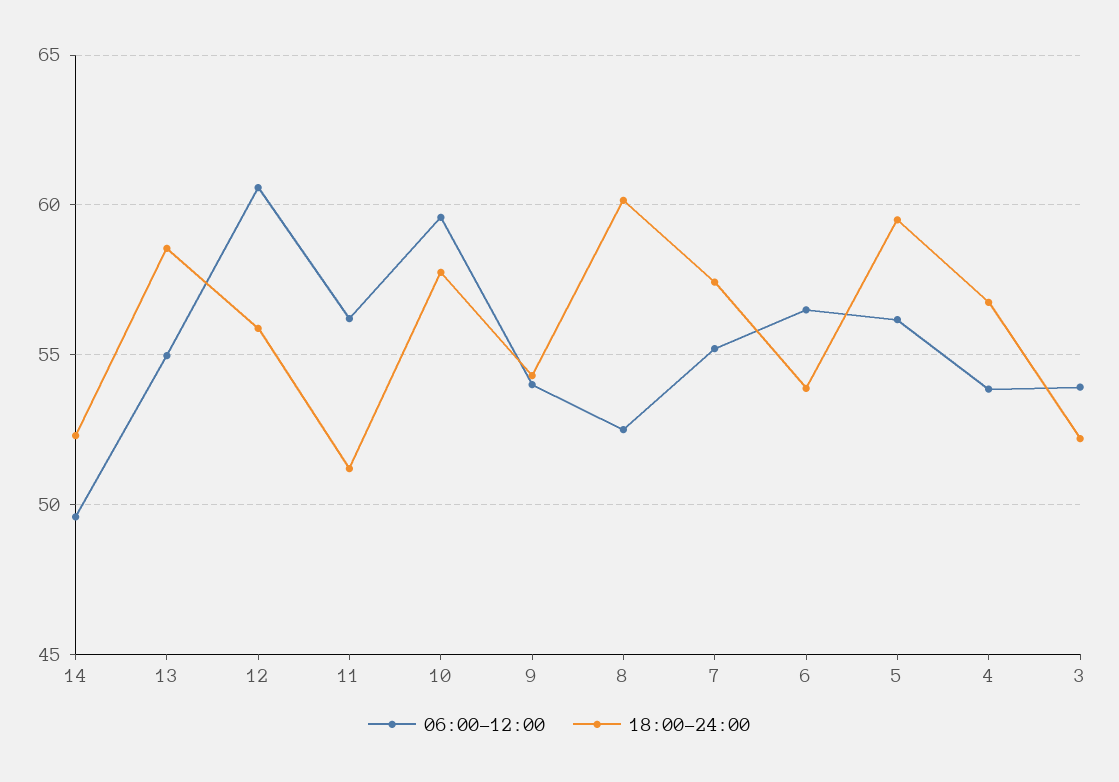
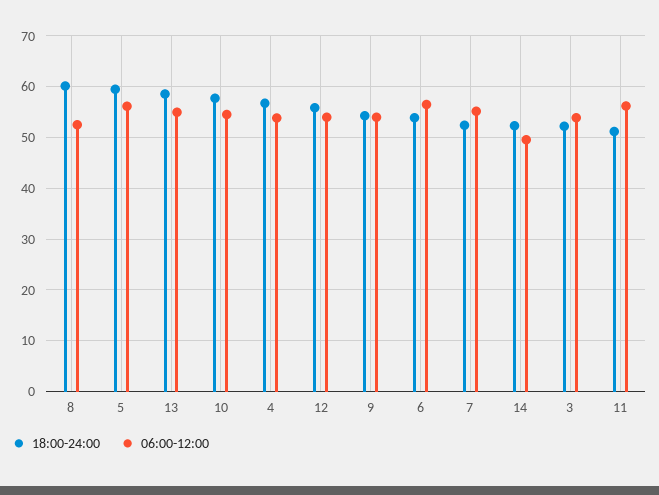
  {
    "06:00-12:00": {
      "14": 49.5,
      "13": 55,
-     "12": 60.5,
+     "12": 54,
      "11": 56,
-     "10": 59.5,
+     "10": 54,
      "9": 54,
      "8": 52.5,
      "7": 55,
      "6": 56.5,
      "5": 56,
      "4": 54,
      "3": 54
    },
    "18:00-24:00": {
      "14": 52.5,
      "13": 58.5,
      "12": 56,
      "11": 51,
      "10": 58,
      "9": 54.5,
      "8": 60,
-     "7": 57.5,
+     "7": 52,
      "6": 54,
      "5": 59.5,
      "4": 57,
      "3": 52
    }
  }

